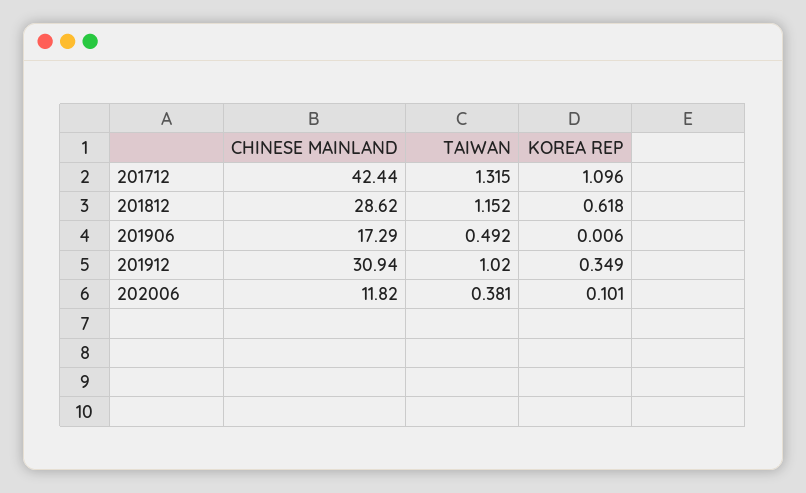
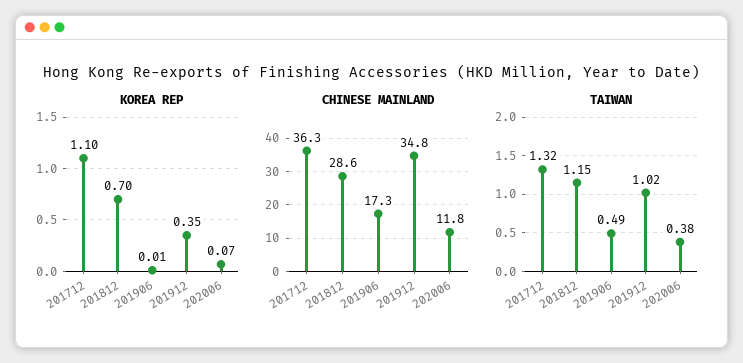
  {
    "CHINESE MAINLAND": {
-     "201712": 42.44,
+     "201712": 36.3,
      "201812": 28.62,
      "201906": 17.29,
-     "201912": 30.94,
+     "201912": 34.8,
      "202006": 11.82
    },
    "TAIWAN": {
      "201712": 1.315,
      "201812": 1.152,
      "201906": 0.492,
      "201912": 1.02,
      "202006": 0.381
    },
    "KOREA REP": {
      "201712": 1.096,
-     "201812": 0.618,
+     "201812": 0.7,
      "201906": 0.006,
      "201912": 0.349,
-     "202006": 0.101
+     "202006": 0.07
    }
  }

